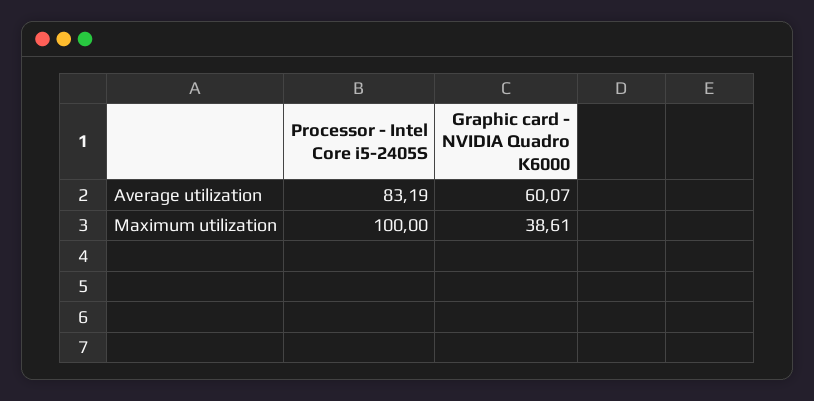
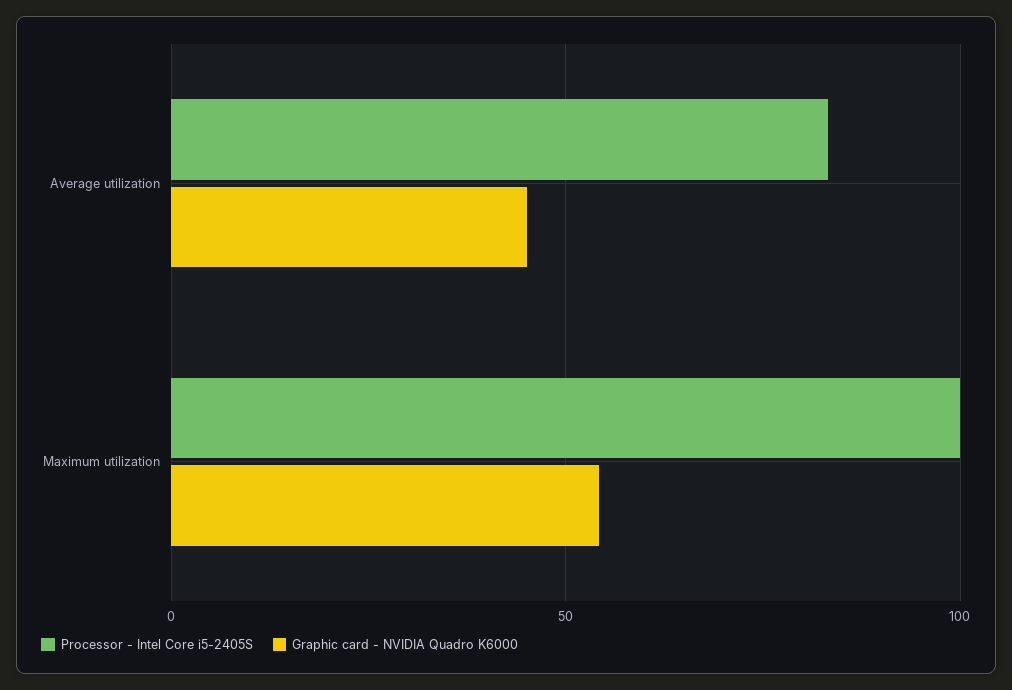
  {
    "Processor - Intel Core i5-2405S": {
      "Average utilization": 83.19,
      "Maximum utilization": 100
    },
    "Graphic card - NVIDIA Quadro K6000": {
-     "Average utilization": 60.07,
+     "Average utilization": 45,
-     "Maximum utilization": 38.61
+     "Maximum utilization": 55
    }
  }

